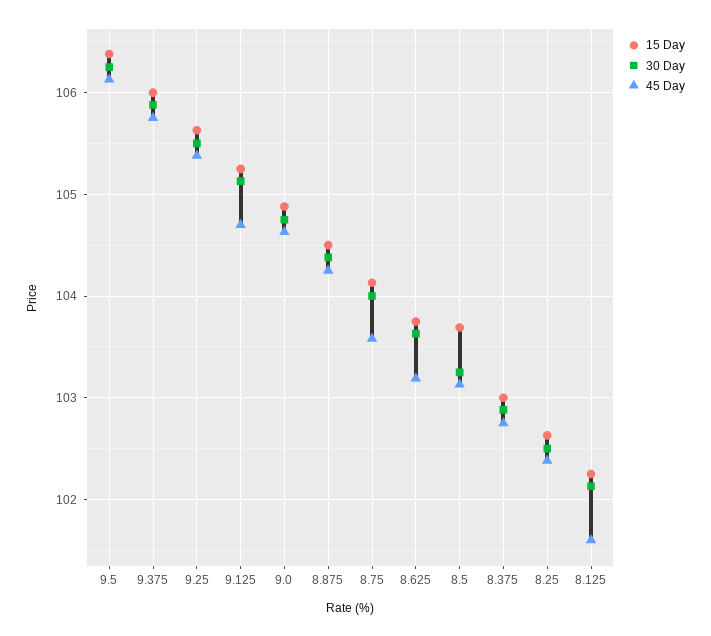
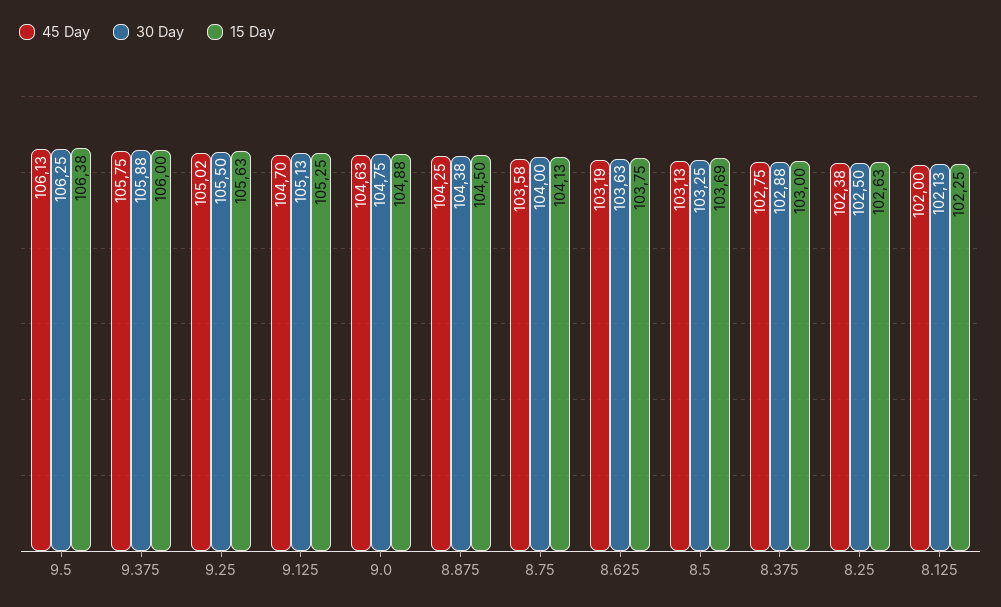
  {
    "15 Day": {
      "9.5": 106.38,
      "9.375": 106,
      "9.25": 105.63,
      "9.125": 105.25,
      "9.0": 104.88,
      "8.875": 104.5,
      "8.75": 104.13,
      "8.625": 103.75,
      "8.5": 103.69,
      "8.375": 103,
      "8.25": 102.63,
      "8.125": 102.25
    },
    "30 Day": {
      "9.5": 106.25,
      "9.375": 105.88,
      "9.25": 105.5,
      "9.125": 105.13,
      "9.0": 104.75,
      "8.875": 104.38,
      "8.75": 104,
      "8.625": 103.63,
      "8.5": 103.25,
      "8.375": 102.88,
      "8.25": 102.5,
      "8.125": 102.13
    },
    "45 Day": {
      "9.5": 106.13,
      "9.375": 105.75,
-     "9.25": 105.4,
+     "9.25": 105.02,
      "9.125": 104.7,
      "9.0": 104.63,
      "8.875": 104.25,
      "8.75": 103.58,
      "8.625": 103.19,
      "8.5": 103.13,
      "8.375": 102.75,
      "8.25": 102.38,
-     "8.125": 101.6
+     "8.125": 102
    }
  }

